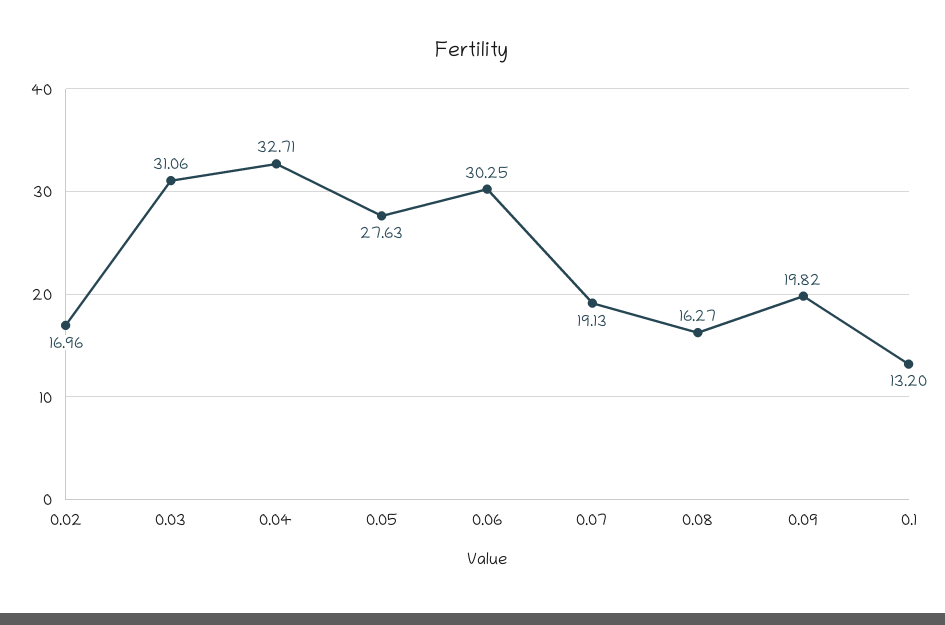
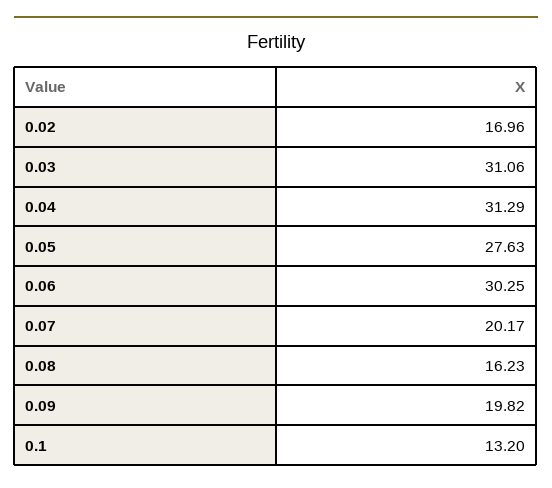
  {
    "0.02": 16.96,
    "0.03": 31.06,
-   "0.04": 32.71,
+   "0.04": 31.29,
    "0.05": 27.63,
    "0.06": 30.25,
-   "0.07": 19.13,
+   "0.07": 20.17,
-   "0.08": 16.27,
+   "0.08": 16.23,
    "0.09": 19.82,
    "0.1": 13.2
  }

